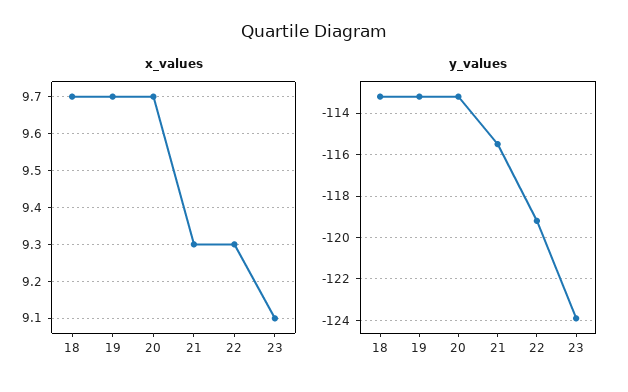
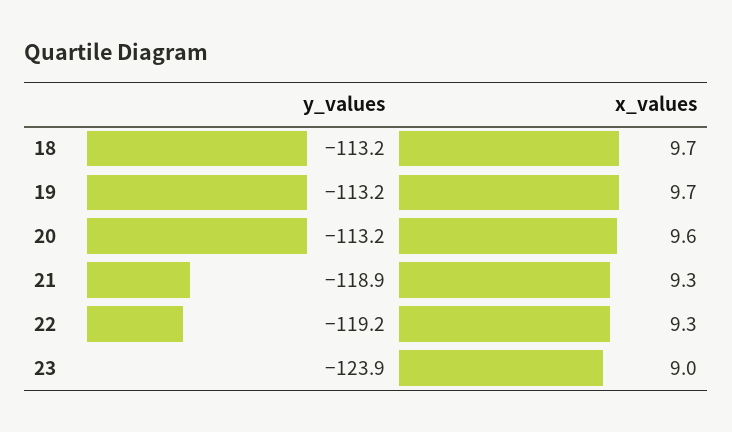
  {
    "x_values": {
      "18": 9.7,
      "19": 9.7,
-     "20": 9.7,
+     "20": 9.6,
      "21": 9.3,
      "22": 9.3,
-     "23": 9.1
+     "23": 9
    },
    "y_values": {
      "18": -113.2,
      "19": -113.2,
      "20": -113.2,
-     "21": -115.5,
+     "21": -118.9,
      "22": -119.2,
      "23": -123.9
    }
  }

